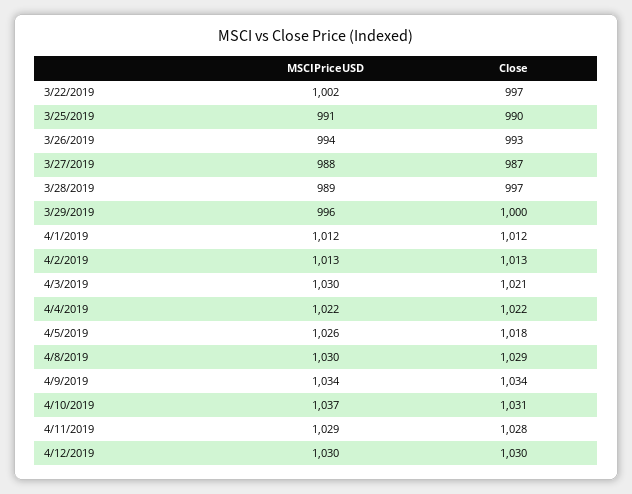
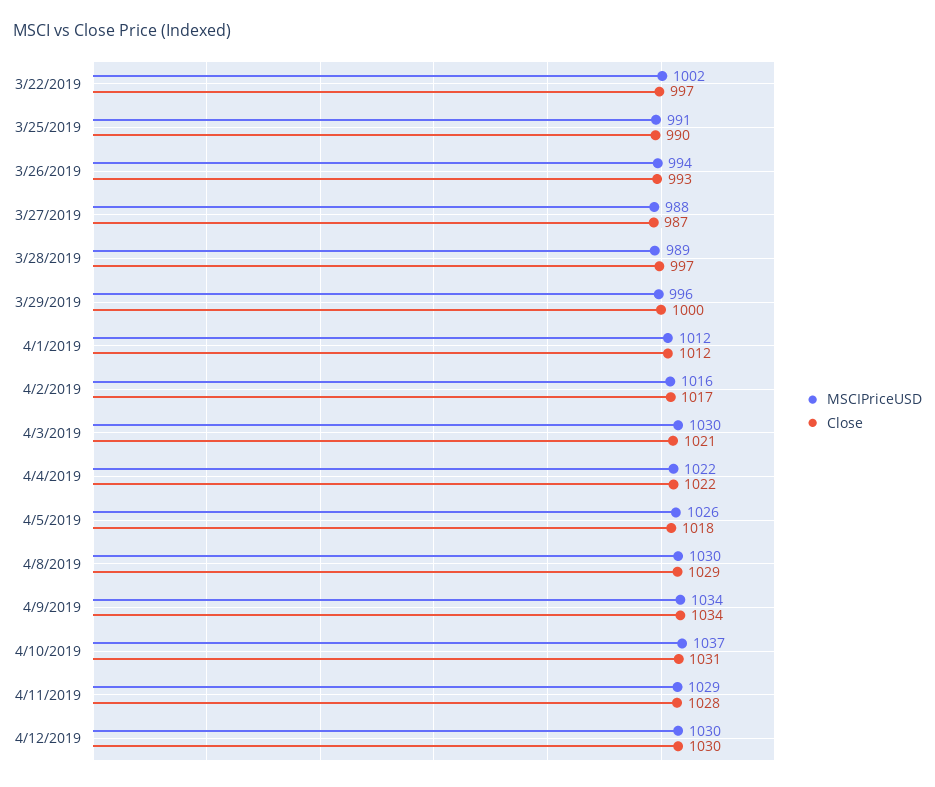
  {
    "MSCIPriceUSD": {
      "3/22/2019": 1002,
      "3/25/2019": 991,
      "3/26/2019": 994,
      "3/27/2019": 988,
      "3/28/2019": 989,
      "3/29/2019": 996,
      "4/1/2019": 1012,
-     "4/2/2019": 1013,
+     "4/2/2019": 1016,
      "4/3/2019": 1030,
      "4/4/2019": 1022,
      "4/5/2019": 1026,
      "4/8/2019": 1030,
      "4/9/2019": 1034,
      "4/10/2019": 1037,
      "4/11/2019": 1029,
      "4/12/2019": 1030
    },
    "Close": {
      "3/22/2019": 997,
      "3/25/2019": 990,
      "3/26/2019": 993,
      "3/27/2019": 987,
      "3/28/2019": 997,
      "3/29/2019": 1000,
      "4/1/2019": 1012,
-     "4/2/2019": 1013,
+     "4/2/2019": 1017,
      "4/3/2019": 1021,
      "4/4/2019": 1022,
      "4/5/2019": 1018,
      "4/8/2019": 1029,
      "4/9/2019": 1034,
      "4/10/2019": 1031,
      "4/11/2019": 1028,
      "4/12/2019": 1030
    }
  }

